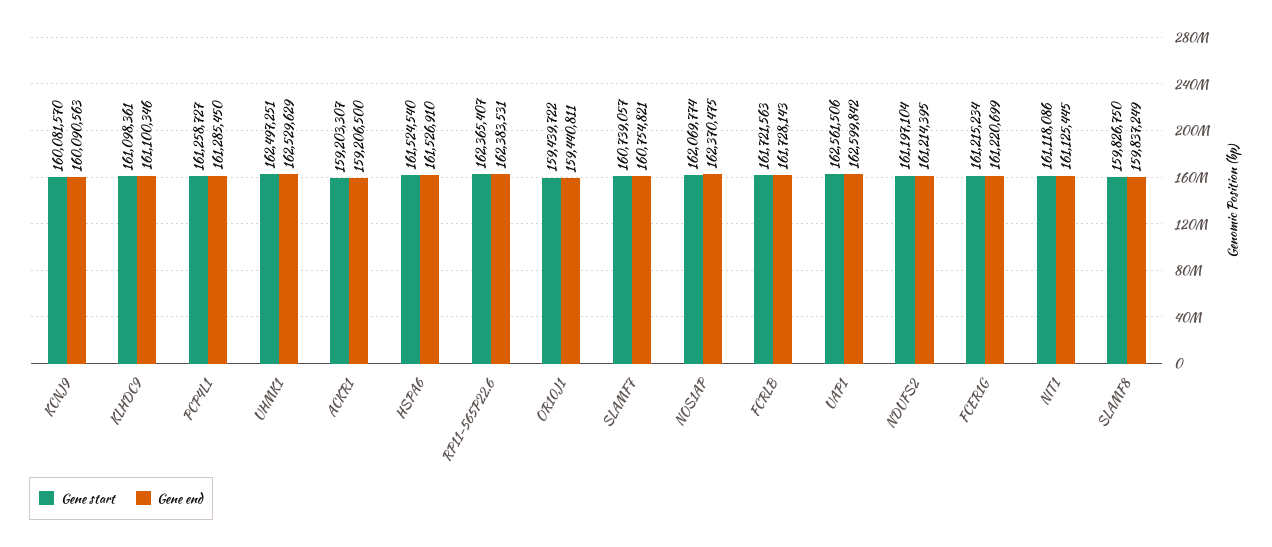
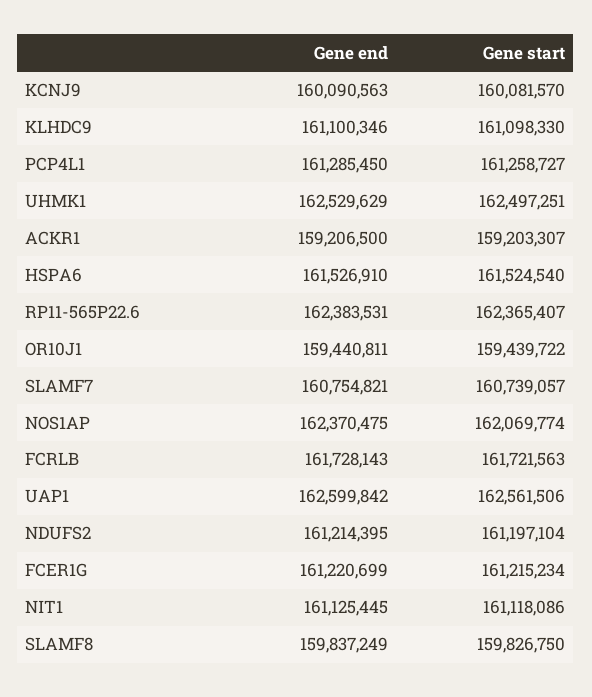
  {
    "Gene start": {
      "KCNJ9": 160081570,
-     "KLHDC9": 161098361,
+     "KLHDC9": 161098330,
      "PCP4L1": 161258727,
      "UHMK1": 162497251,
      "ACKR1": 159203307,
      "HSPA6": 161524540,
      "RP11-565P22.6": 162365407,
      "OR10J1": 159439722,
      "SLAMF7": 160739057,
      "NOS1AP": 162069774,
      "FCRLB": 161721563,
      "UAP1": 162561506,
      "NDUFS2": 161197104,
      "FCER1G": 161215234,
      "NIT1": 161118086,
      "SLAMF8": 159826750
    },
    "Gene end": {
      "KCNJ9": 160090563,
      "KLHDC9": 161100346,
      "PCP4L1": 161285450,
      "UHMK1": 162529629,
      "ACKR1": 159206500,
      "HSPA6": 161526910,
      "RP11-565P22.6": 162383531,
      "OR10J1": 159440811,
      "SLAMF7": 160754821,
      "NOS1AP": 162370475,
      "FCRLB": 161728143,
      "UAP1": 162599842,
      "NDUFS2": 161214395,
      "FCER1G": 161220699,
      "NIT1": 161125445,
      "SLAMF8": 159837249
    }
  }

